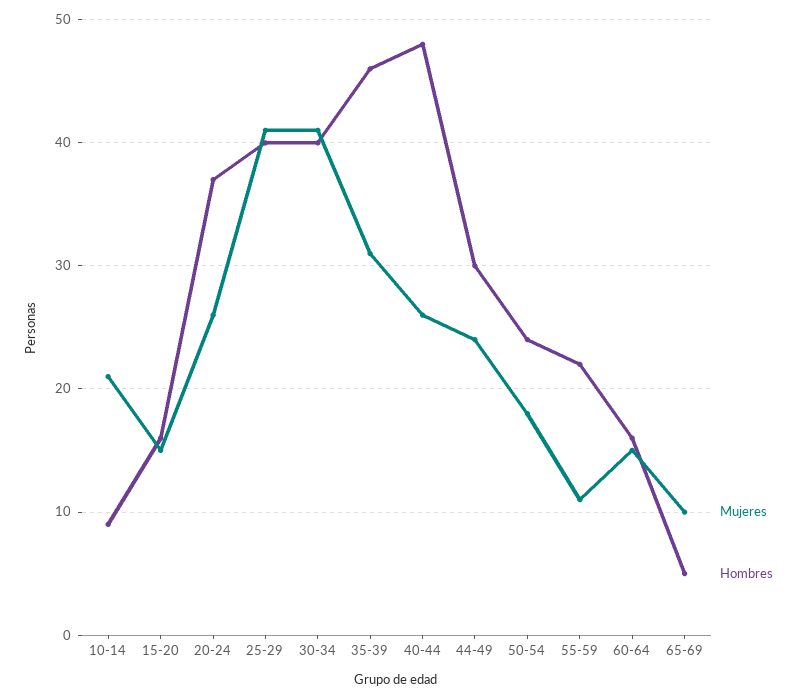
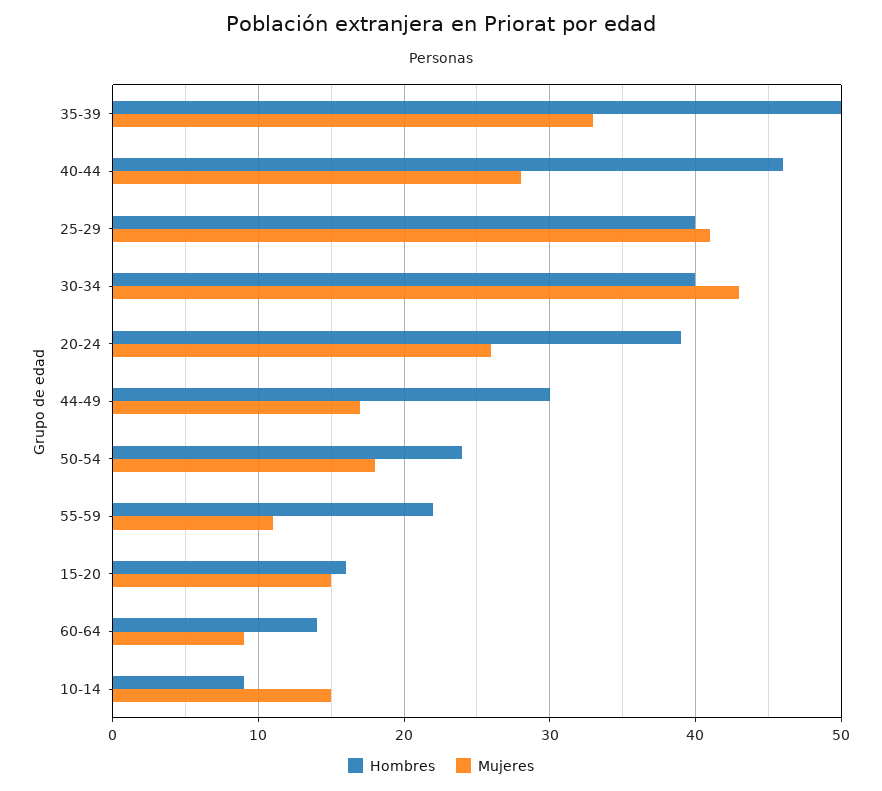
  {
    "Mujeres": {
-     "10-14": 21,
+     "10-14": 15,
      "15-20": 15,
      "20-24": 26,
      "25-29": 41,
-     "30-34": 41,
+     "30-34": 43,
-     "35-39": 31,
+     "35-39": 33,
-     "40-44": 26,
+     "40-44": 28,
-     "44-49": 24,
+     "44-49": 17,
      "50-54": 18,
      "55-59": 11,
-     "60-64": 15,
+     "60-64": 9
-     "65-69": 10
    },
    "Hombres": {
      "10-14": 9,
      "15-20": 16,
-     "20-24": 37,
+     "20-24": 39,
      "25-29": 40,
      "30-34": 40,
-     "35-39": 46,
+     "35-39": 50,
-     "40-44": 48,
+     "40-44": 46,
      "44-49": 30,
      "50-54": 24,
      "55-59": 22,
-     "60-64": 16,
+     "60-64": 14
-     "65-69": 5
    }
  }

